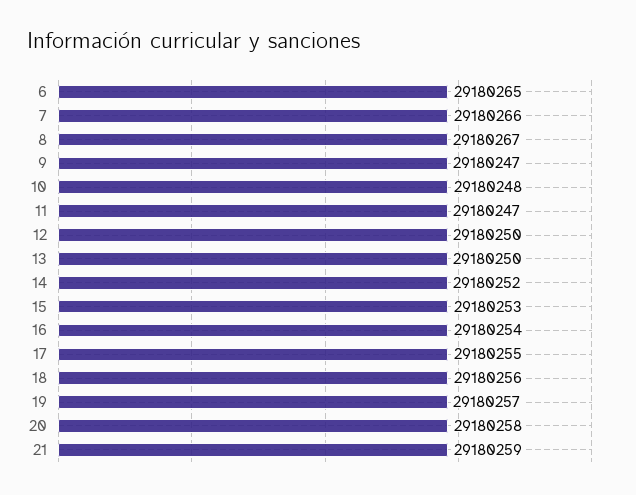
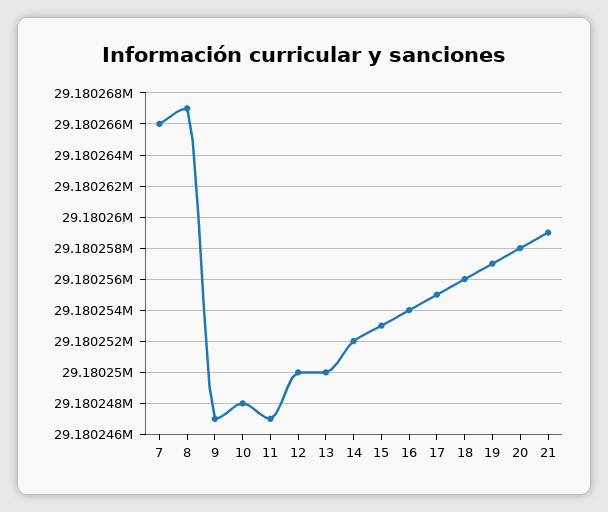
  {
-   "6": 29180265,
    "7": 29180266,
    "8": 29180267,
    "9": 29180247,
    "10": 29180248,
    "11": 29180247,
    "12": 29180250,
    "13": 29180250,
    "14": 29180252,
    "15": 29180253,
    "16": 29180254,
    "17": 29180255,
    "18": 29180256,
    "19": 29180257,
    "20": 29180258,
    "21": 29180259
  }

